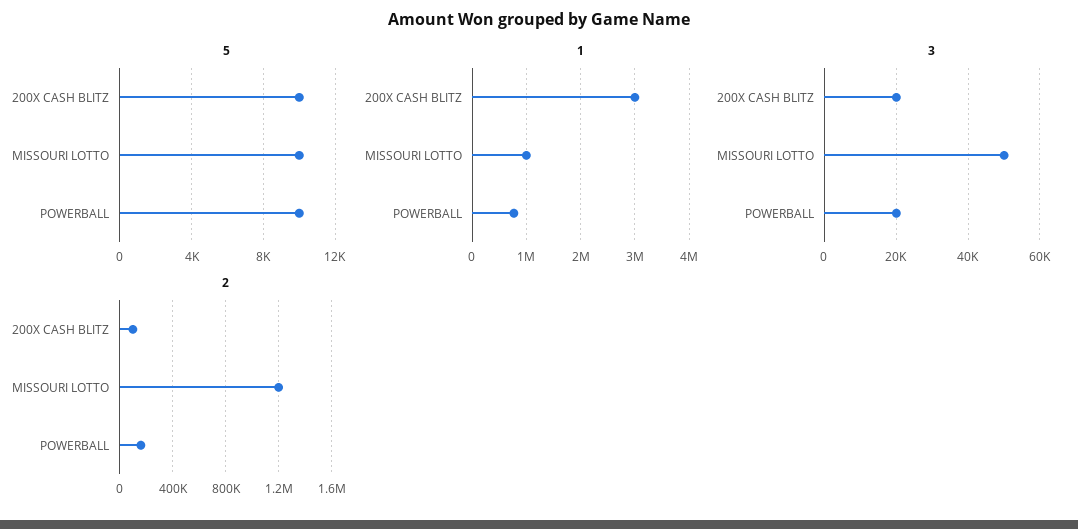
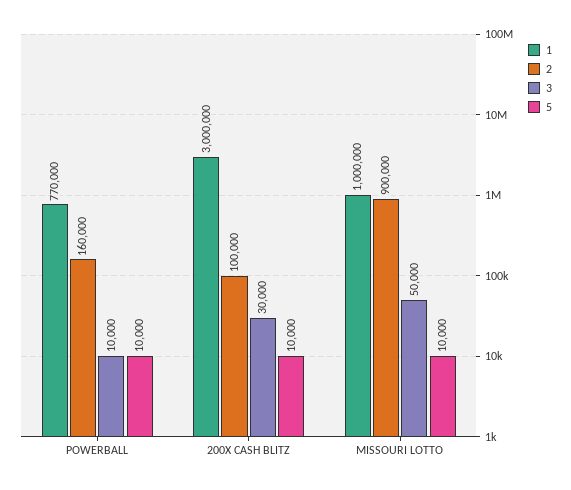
  {
    "5": {
      "200X CASH BLITZ": 10000,
      "MISSOURI LOTTO": 10000,
      "POWERBALL": 10000
    },
    "1": {
      "200X CASH BLITZ": 3000000,
      "MISSOURI LOTTO": 1000000,
      "POWERBALL": 770000
    },
    "3": {
-     "200X CASH BLITZ": 20000,
+     "200X CASH BLITZ": 30000,
      "MISSOURI LOTTO": 50000,
-     "POWERBALL": 20000
+     "POWERBALL": 10000
    },
    "2": {
      "200X CASH BLITZ": 100000,
-     "MISSOURI LOTTO": 1200000,
+     "MISSOURI LOTTO": 900000,
      "POWERBALL": 160000
    }
  }

